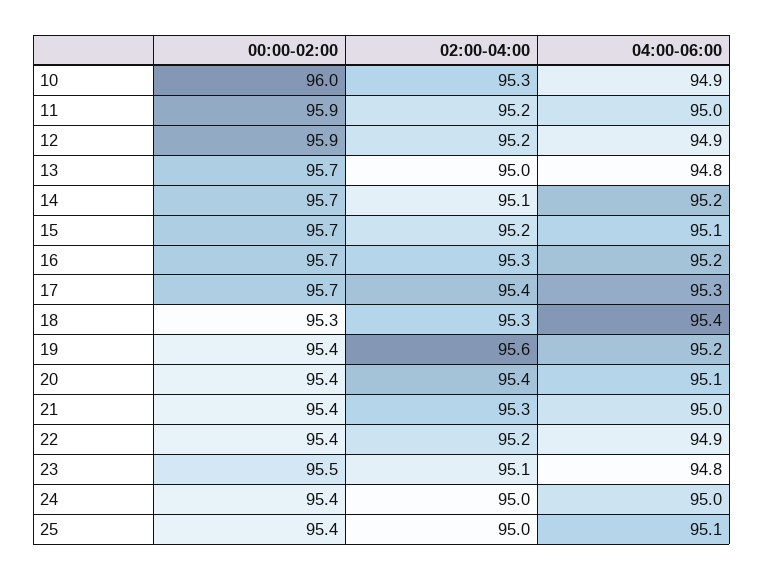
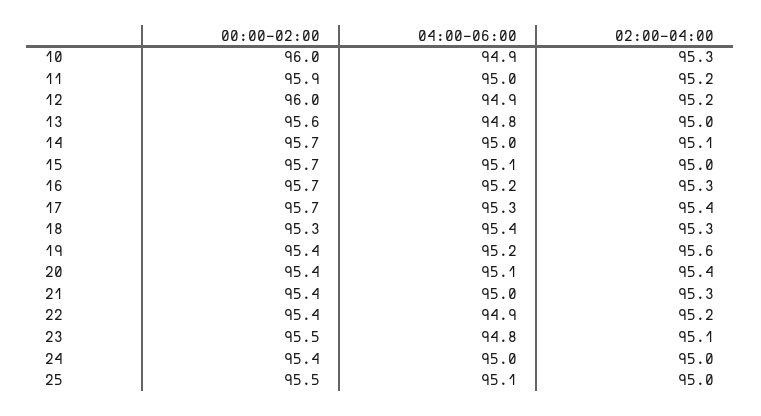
  {
    "00:00-02:00": {
      "10": 96,
      "11": 95.9,
-     "12": 95.9,
+     "12": 96,
-     "13": 95.7,
+     "13": 95.6,
      "14": 95.7,
      "15": 95.7,
      "16": 95.7,
      "17": 95.7,
      "18": 95.3,
      "19": 95.4,
      "20": 95.4,
      "21": 95.4,
      "22": 95.4,
      "23": 95.5,
      "24": 95.4,
-     "25": 95.4
+     "25": 95.5
    },
    "02:00-04:00": {
      "10": 95.3,
      "11": 95.2,
      "12": 95.2,
      "13": 95,
      "14": 95.1,
-     "15": 95.2,
+     "15": 95,
      "16": 95.3,
      "17": 95.4,
      "18": 95.3,
      "19": 95.6,
      "20": 95.4,
      "21": 95.3,
      "22": 95.2,
      "23": 95.1,
      "24": 95,
      "25": 95
    },
    "04:00-06:00": {
      "10": 94.9,
      "11": 95,
      "12": 94.9,
      "13": 94.8,
-     "14": 95.2,
+     "14": 95,
      "15": 95.1,
      "16": 95.2,
      "17": 95.3,
      "18": 95.4,
      "19": 95.2,
      "20": 95.1,
      "21": 95,
      "22": 94.9,
      "23": 94.8,
      "24": 95,
      "25": 95.1
    }
  }

